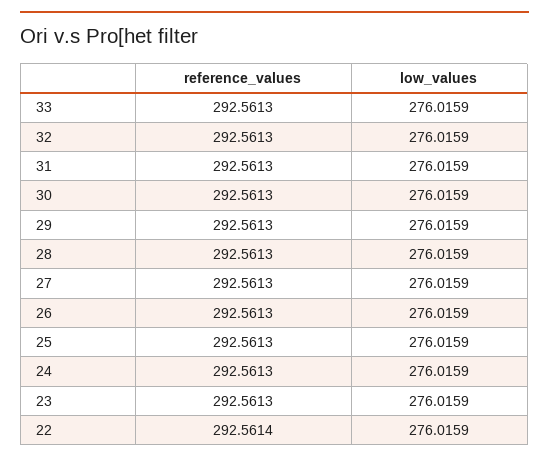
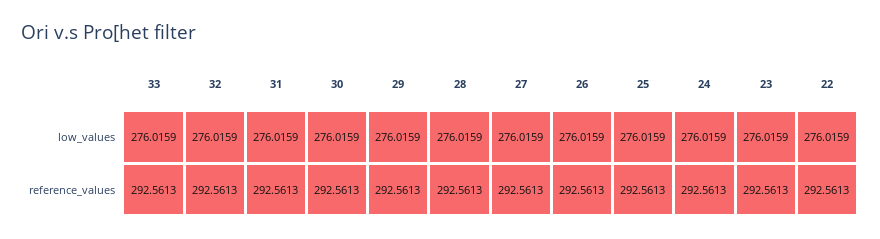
  {
    "reference_values": {
      "33": 292.5613,
      "32": 292.5613,
      "31": 292.5613,
      "30": 292.5613,
      "29": 292.5613,
      "28": 292.5613,
      "27": 292.5613,
      "26": 292.5613,
      "25": 292.5613,
      "24": 292.5613,
      "23": 292.5613,
-     "22": 292.5614
+     "22": 292.5613
    },
    "low_values": {
      "33": 276.0159,
      "32": 276.0159,
      "31": 276.0159,
      "30": 276.0159,
      "29": 276.0159,
      "28": 276.0159,
      "27": 276.0159,
      "26": 276.0159,
      "25": 276.0159,
      "24": 276.0159,
      "23": 276.0159,
      "22": 276.0159
    }
  }

